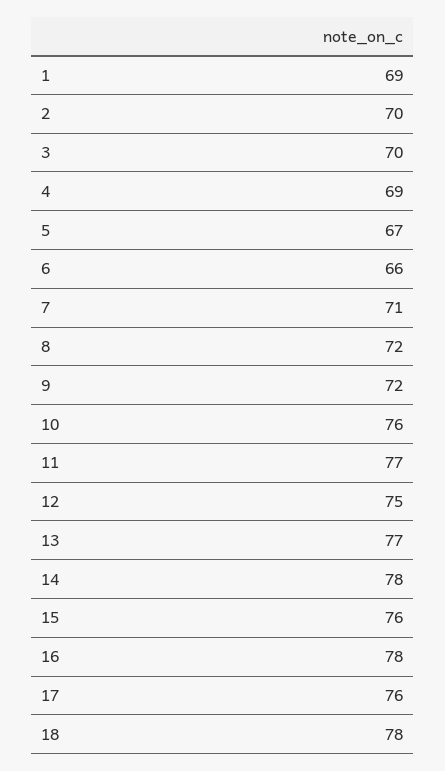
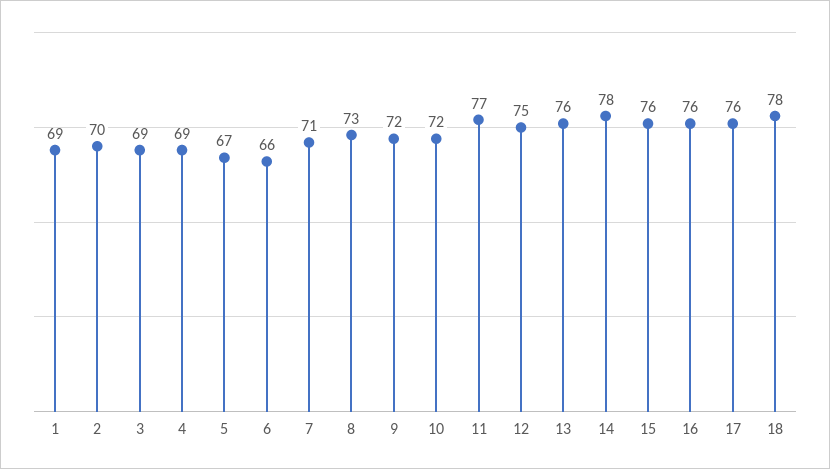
  {
    "1": 69,
    "2": 70,
-   "3": 70,
+   "3": 69,
    "4": 69,
    "5": 67,
    "6": 66,
    "7": 71,
-   "8": 72,
+   "8": 73,
    "9": 72,
-   "10": 76,
+   "10": 72,
    "11": 77,
    "12": 75,
-   "13": 77,
+   "13": 76,
    "14": 78,
    "15": 76,
-   "16": 78,
+   "16": 76,
    "17": 76,
    "18": 78
  }

